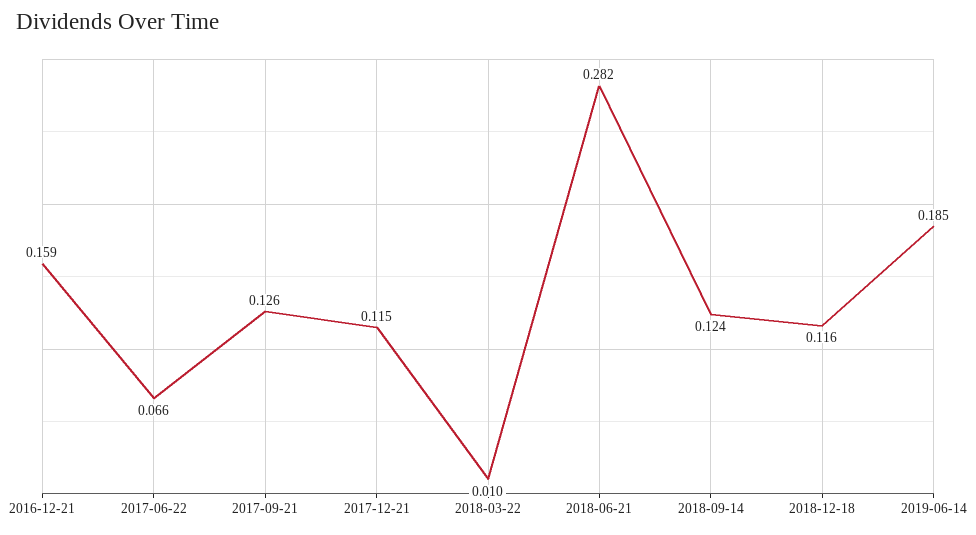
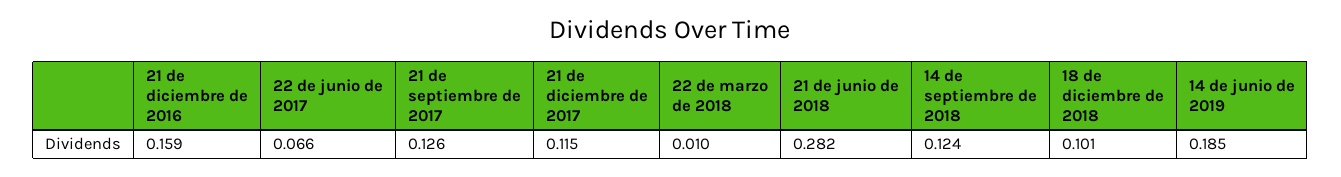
  {
    "2016-12-21": 0.159,
    "2017-06-22": 0.066,
    "2017-09-21": 0.126,
    "2017-12-21": 0.115,
    "2018-03-22": 0.01,
    "2018-06-21": 0.282,
    "2018-09-14": 0.124,
-   "2018-12-18": 0.116,
+   "2018-12-18": 0.101,
    "2019-06-14": 0.185
  }

